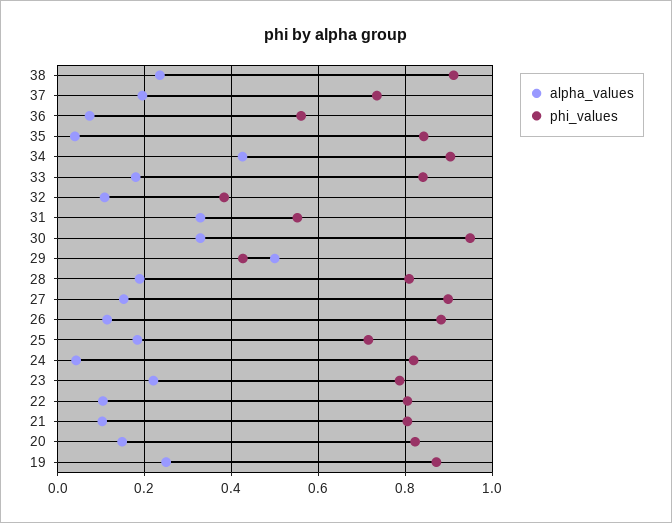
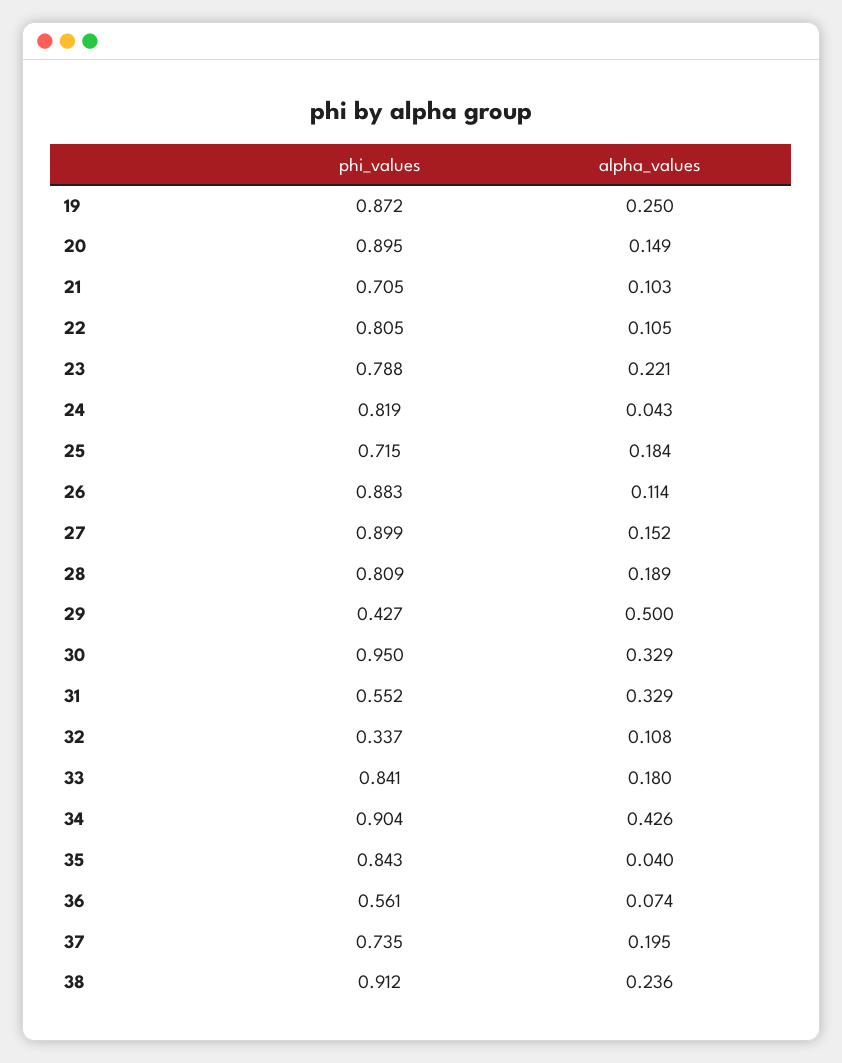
  {
    "alpha_values": {
      "38": 0.236,
      "37": 0.195,
      "36": 0.074,
      "35": 0.04,
      "34": 0.426,
      "33": 0.18,
      "32": 0.108,
      "31": 0.329,
      "30": 0.329,
      "29": 0.5,
      "28": 0.189,
      "27": 0.152,
      "26": 0.114,
      "25": 0.184,
      "24": 0.043,
      "23": 0.221,
      "22": 0.105,
      "21": 0.103,
      "20": 0.149,
      "19": 0.25
    },
    "phi_values": {
      "38": 0.912,
      "37": 0.735,
      "36": 0.561,
      "35": 0.843,
      "34": 0.904,
      "33": 0.841,
-     "32": 0.38,
+     "32": 0.337,
      "31": 0.552,
      "30": 0.95,
      "29": 0.427,
      "28": 0.809,
      "27": 0.899,
      "26": 0.883,
      "25": 0.715,
      "24": 0.819,
      "23": 0.788,
      "22": 0.805,
-     "21": 0.8,
+     "21": 0.705,
-     "20": 0.82,
+     "20": 0.895,
      "19": 0.872
    }
  }

